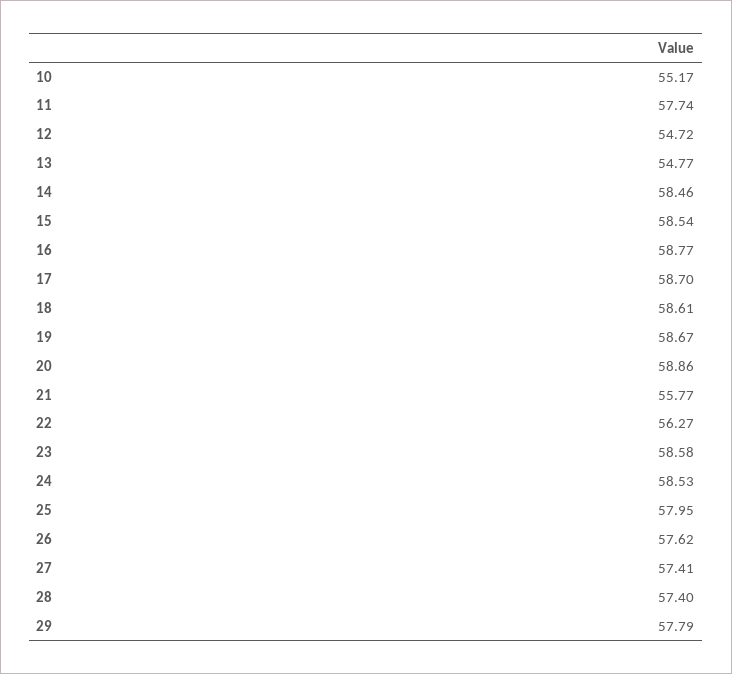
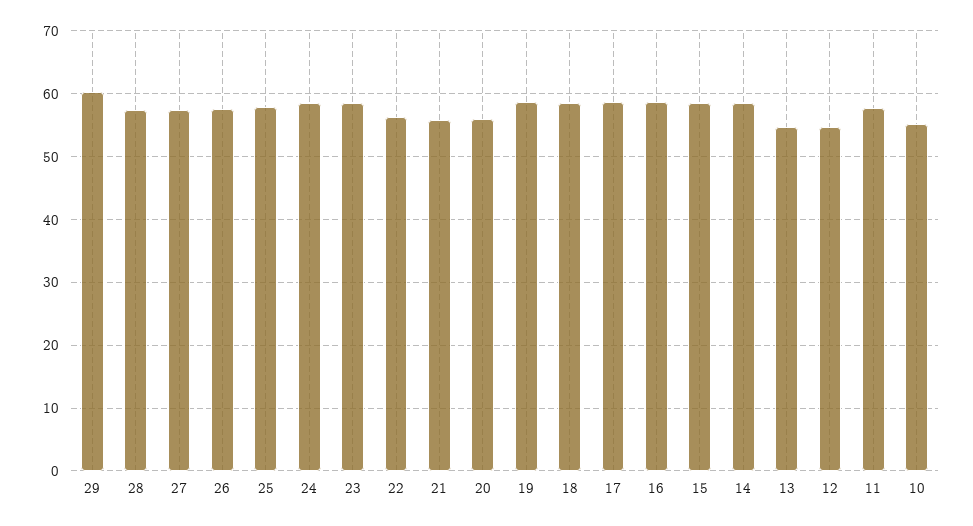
  {
    "10": 55.17,
    "11": 57.74,
    "12": 54.72,
    "13": 54.77,
    "14": 58.46,
    "15": 58.54,
    "16": 58.77,
    "17": 58.7,
    "18": 58.61,
    "19": 58.67,
-   "20": 58.86,
+   "20": 56,
    "21": 55.77,
    "22": 56.27,
    "23": 58.58,
    "24": 58.53,
    "25": 57.95,
    "26": 57.62,
    "27": 57.41,
    "28": 57.4,
-   "29": 57.79
+   "29": 60
  }

